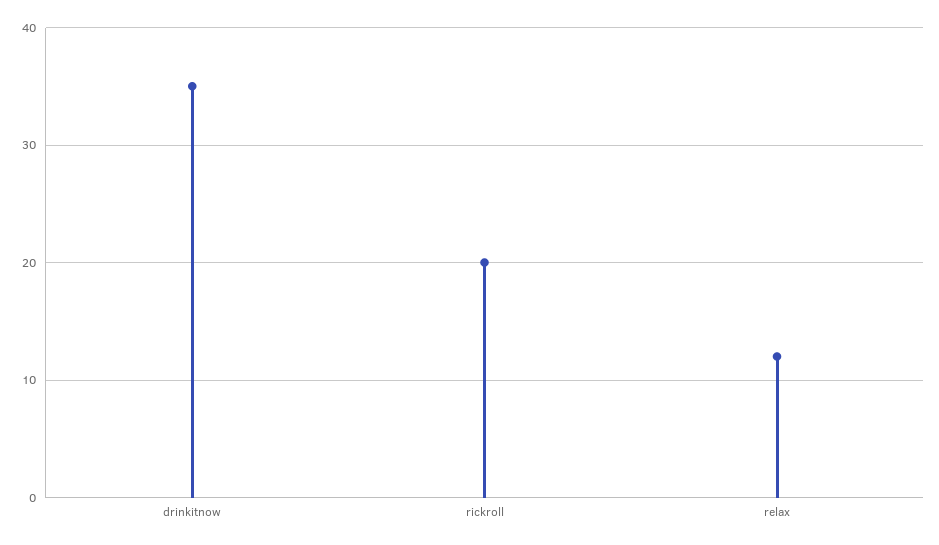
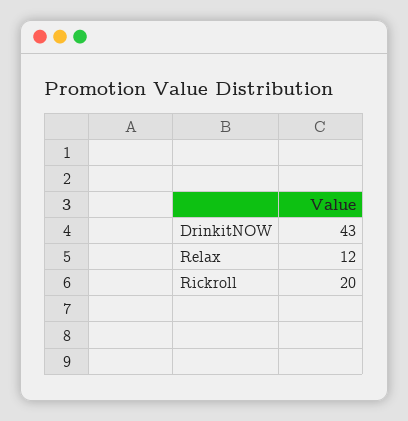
  {
-   "drinkitnow": 35,
+   "drinkitnow": 43,
    "rickroll": 20,
    "relax": 12
  }

